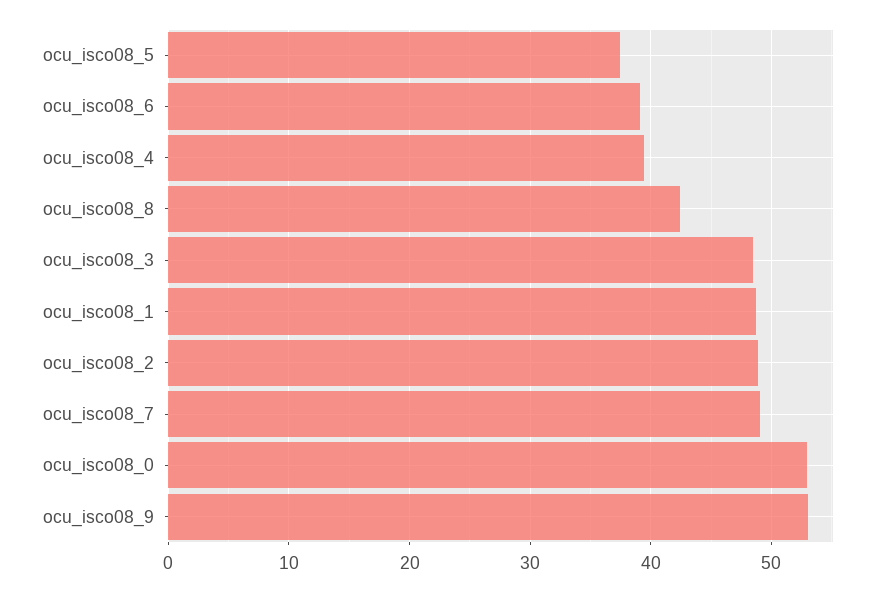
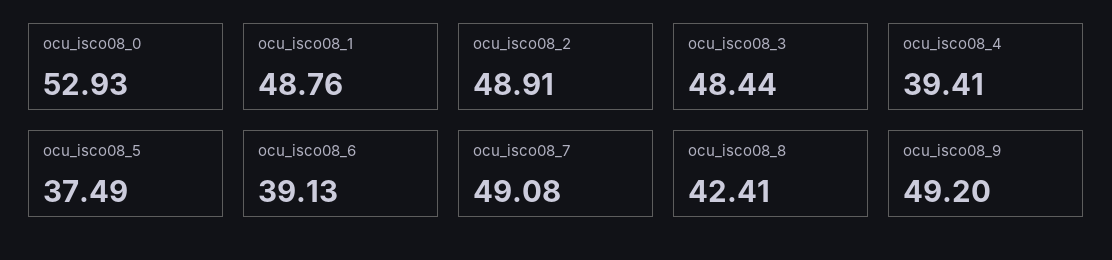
  {
    "ocu_isco08_5": 37.49,
    "ocu_isco08_6": 39.13,
    "ocu_isco08_4": 39.41,
    "ocu_isco08_8": 42.41,
    "ocu_isco08_3": 48.44,
    "ocu_isco08_1": 48.76,
    "ocu_isco08_2": 48.91,
    "ocu_isco08_7": 49.08,
    "ocu_isco08_0": 52.93,
-   "ocu_isco08_9": 53
+   "ocu_isco08_9": 49.2
  }

